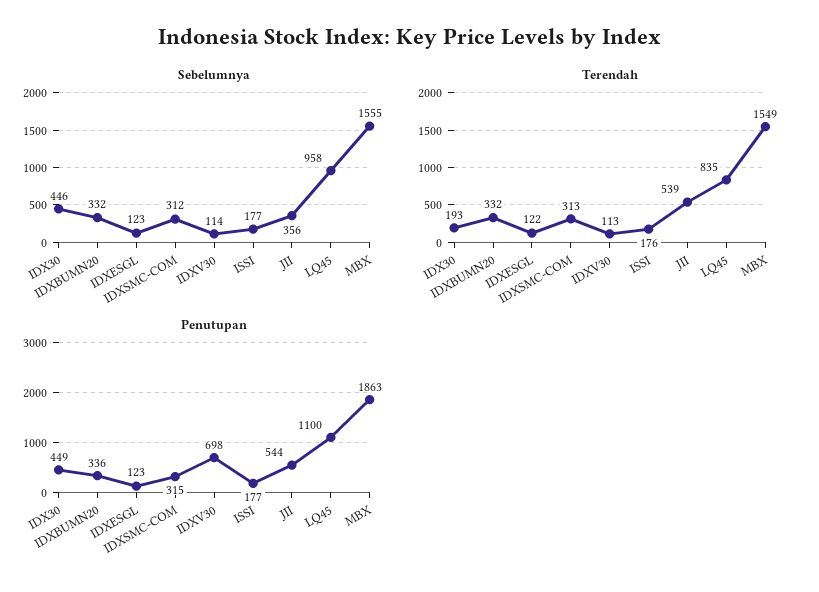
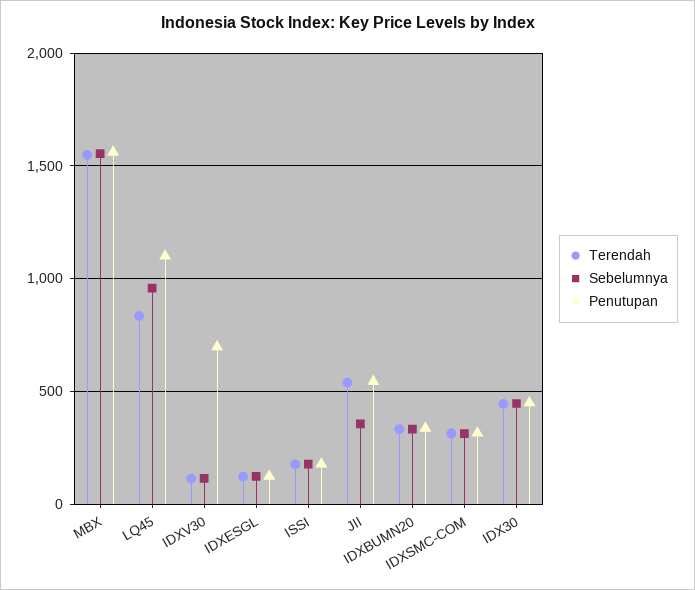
  {
    "Sebelumnya": {
      "IDX30": 446,
      "IDXBUMN20": 332,
      "IDXESGL": 123,
      "IDXSMC-COM": 312,
      "IDXV30": 114,
      "ISSI": 177,
      "JII": 356,
      "LQ45": 958,
      "MBX": 1555
    },
    "Terendah": {
-     "IDX30": 193,
+     "IDX30": 450,
      "IDXBUMN20": 332,
      "IDXESGL": 122,
      "IDXSMC-COM": 313,
      "IDXV30": 113,
      "ISSI": 176,
      "JII": 539,
      "LQ45": 835,
      "MBX": 1549
    },
    "Penutupan": {
      "IDX30": 449,
      "IDXBUMN20": 336,
      "IDXESGL": 123,
      "IDXSMC-COM": 315,
      "IDXV30": 698,
      "ISSI": 177,
      "JII": 544,
      "LQ45": 1100,
-     "MBX": 1863
+     "MBX": 1550
    }
  }

